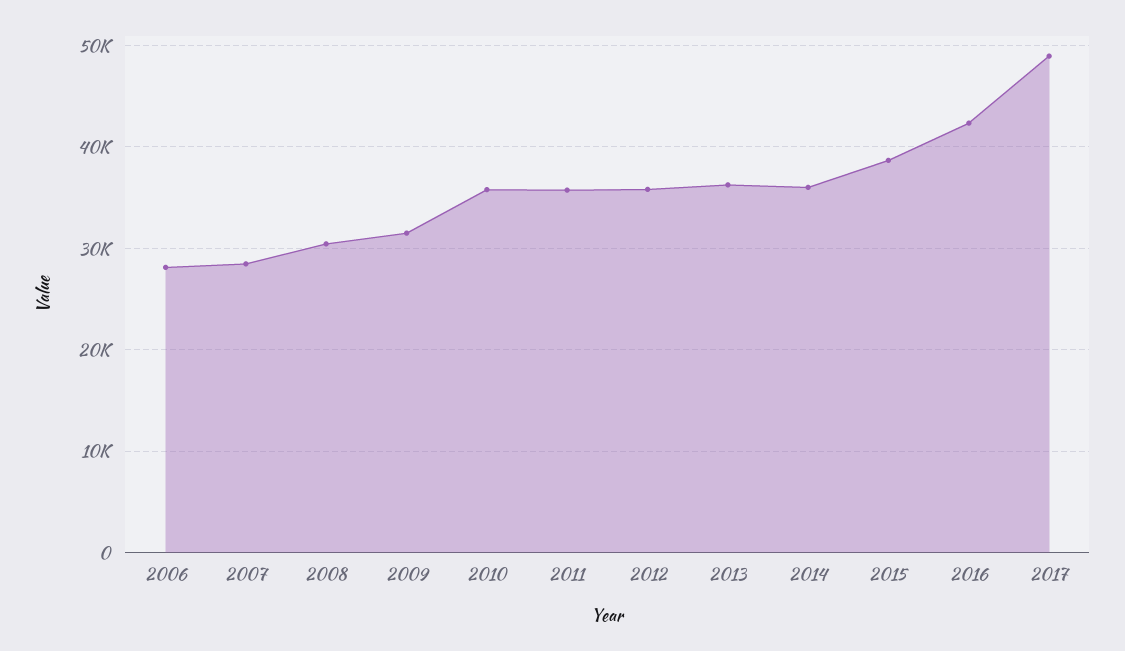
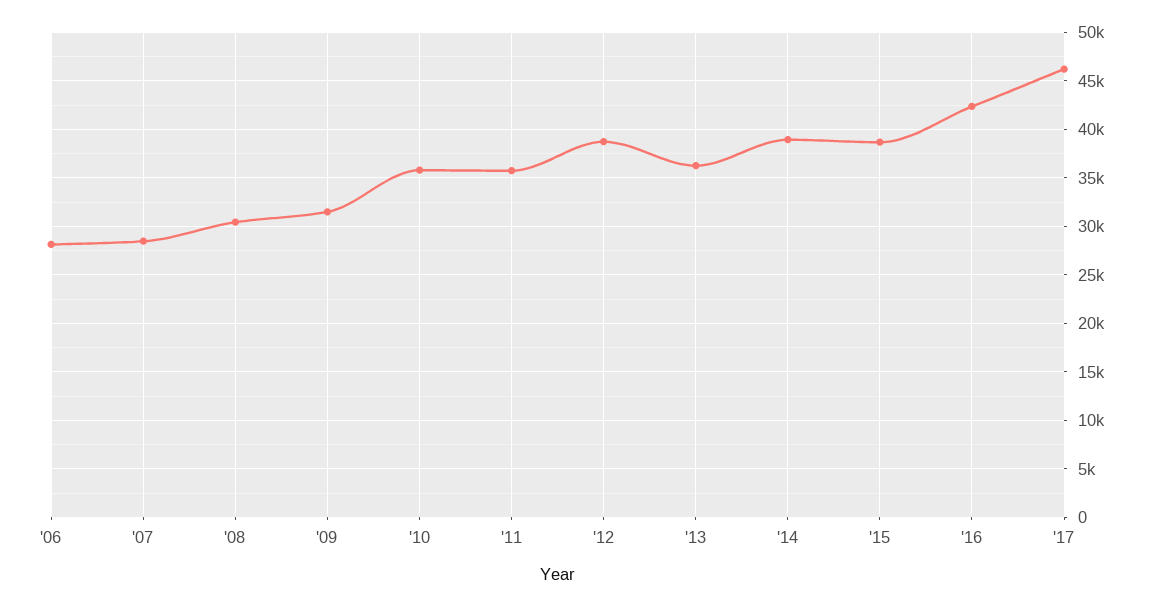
  {
    "2006": 28000,
    "2007": 28000,
    "2008": 30000,
    "2009": 31000,
    "2010": 36000,
    "2011": 36000,
-   "2012": 36000,
+   "2012": 39000,
    "2013": 36000,
-   "2014": 36000,
+   "2014": 39000,
    "2015": 39000,
    "2016": 42000,
-   "2017": 49000
+   "2017": 46000
  }

